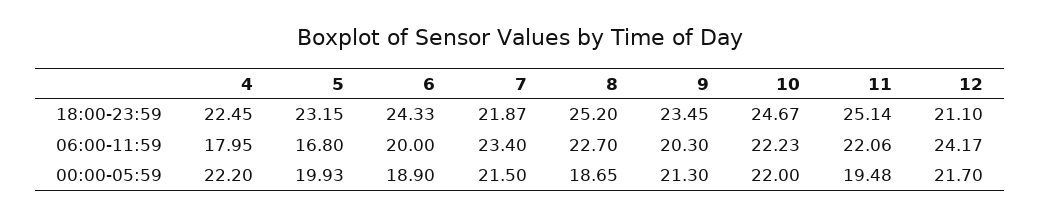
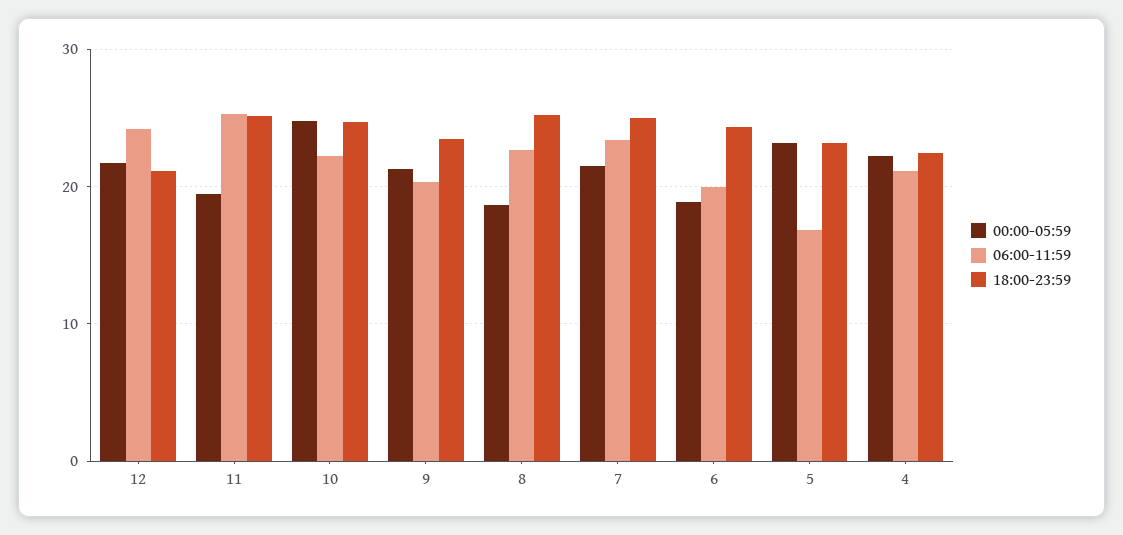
  {
    "18:00-23:59": {
      "4": 22.45,
      "5": 23.15,
      "6": 24.33,
-     "7": 21.87,
+     "7": 25,
      "8": 25.2,
      "9": 23.45,
      "10": 24.67,
      "11": 25.14,
      "12": 21.1
    },
    "06:00-11:59": {
-     "4": 17.95,
+     "4": 21,
      "5": 16.8,
      "6": 20,
      "7": 23.4,
      "8": 22.7,
      "9": 20.3,
      "10": 22.23,
-     "11": 22.06,
+     "11": 25,
      "12": 24.17
    },
    "00:00-05:59": {
      "4": 22.2,
-     "5": 19.93,
+     "5": 23,
      "6": 18.9,
      "7": 21.5,
      "8": 18.65,
      "9": 21.3,
-     "10": 22,
+     "10": 25,
      "11": 19.48,
      "12": 21.7
    }
  }

